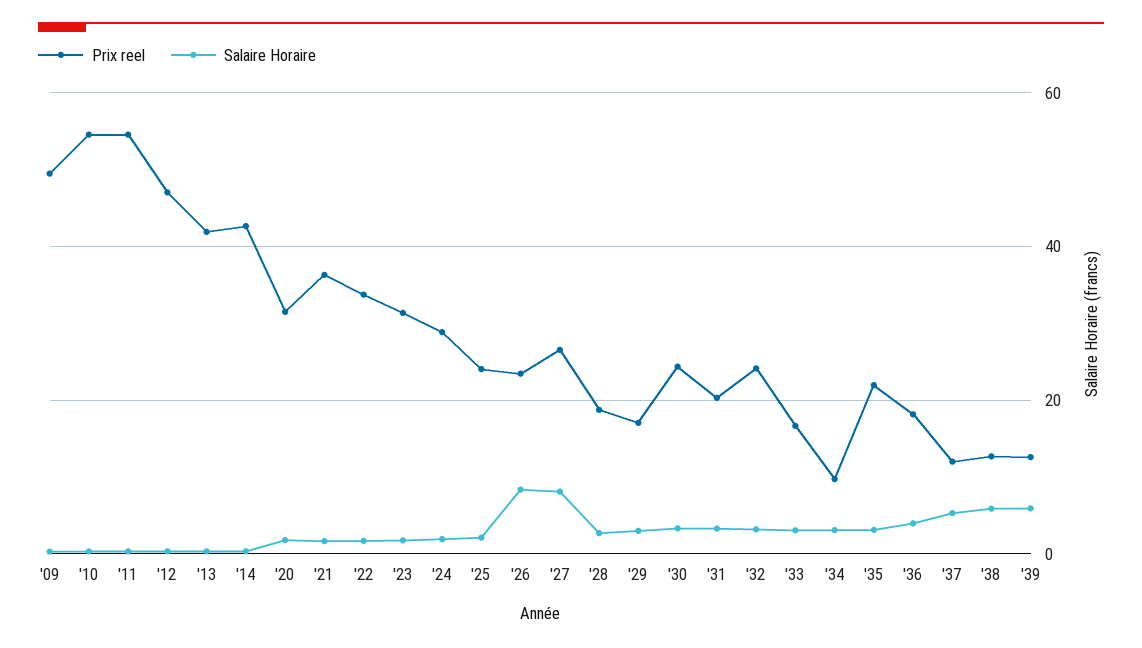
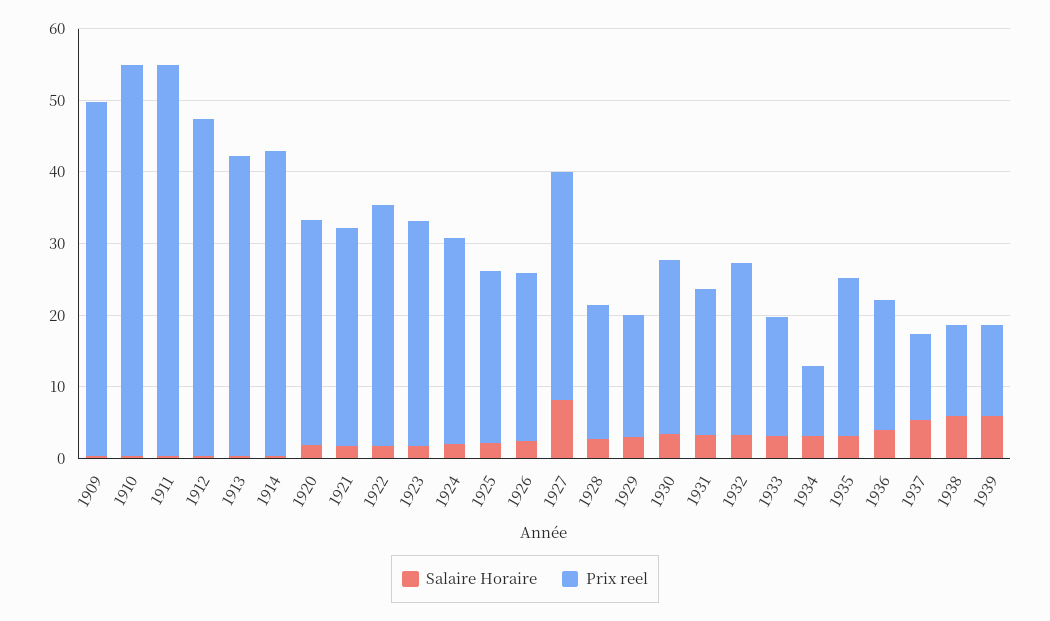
  {
    "Prix reel": {
      "'09": 50,
      "'10": 54,
      "'11": 54,
      "'12": 48,
      "'13": 42,
      "'14": 42,
      "'20": 32,
-     "'21": 36,
+     "'21": 30,
      "'22": 34,
      "'23": 32,
      "'24": 28,
      "'25": 24,
      "'26": 24,
-     "'27": 26,
+     "'27": 32,
      "'28": 18,
      "'29": 18,
      "'30": 24,
      "'31": 20,
      "'32": 24,
      "'33": 16,
      "'34": 10,
      "'35": 22,
      "'36": 18,
      "'37": 12,
      "'38": 12,
      "'39": 12
    },
    "Salaire Horaire": {
      "'09": 0,
      "'10": 0,
      "'11": 0,
      "'12": 0,
      "'13": 0,
      "'14": 0,
      "'20": 2,
      "'21": 2,
      "'22": 2,
      "'23": 2,
      "'24": 2,
      "'25": 2,
-     "'26": 8,
+     "'26": 2,
      "'27": 8,
      "'28": 2,
      "'29": 4,
      "'30": 4,
      "'31": 4,
      "'32": 4,
      "'33": 4,
      "'34": 4,
      "'35": 4,
      "'36": 4,
      "'37": 6,
      "'38": 6,
      "'39": 6
    }
  }

